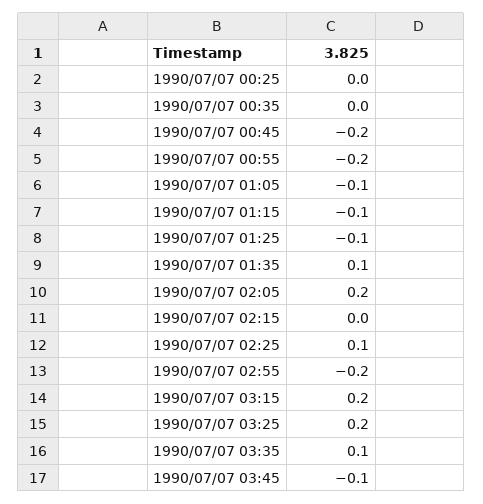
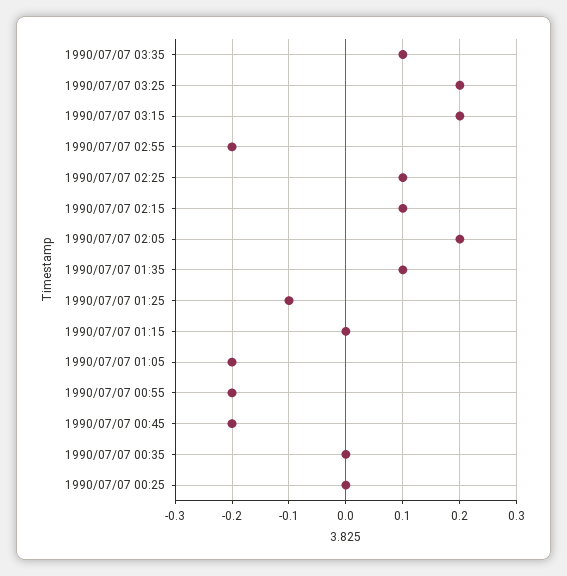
  {
    "1990/07/07 00:25": 0,
    "1990/07/07 00:35": 0,
    "1990/07/07 00:45": -0.2,
    "1990/07/07 00:55": -0.2,
-   "1990/07/07 01:05": -0.1,
+   "1990/07/07 01:05": -0.2,
-   "1990/07/07 01:15": -0.1,
+   "1990/07/07 01:15": 0,
    "1990/07/07 01:25": -0.1,
    "1990/07/07 01:35": 0.1,
    "1990/07/07 02:05": 0.2,
-   "1990/07/07 02:15": 0,
+   "1990/07/07 02:15": 0.1,
    "1990/07/07 02:25": 0.1,
    "1990/07/07 02:55": -0.2,
    "1990/07/07 03:15": 0.2,
    "1990/07/07 03:25": 0.2,
-   "1990/07/07 03:35": 0.1,
+   "1990/07/07 03:35": 0.1
-   "1990/07/07 03:45": -0.1
  }

